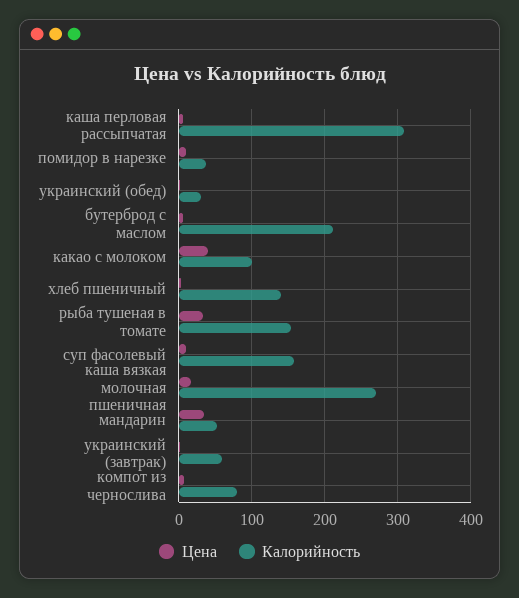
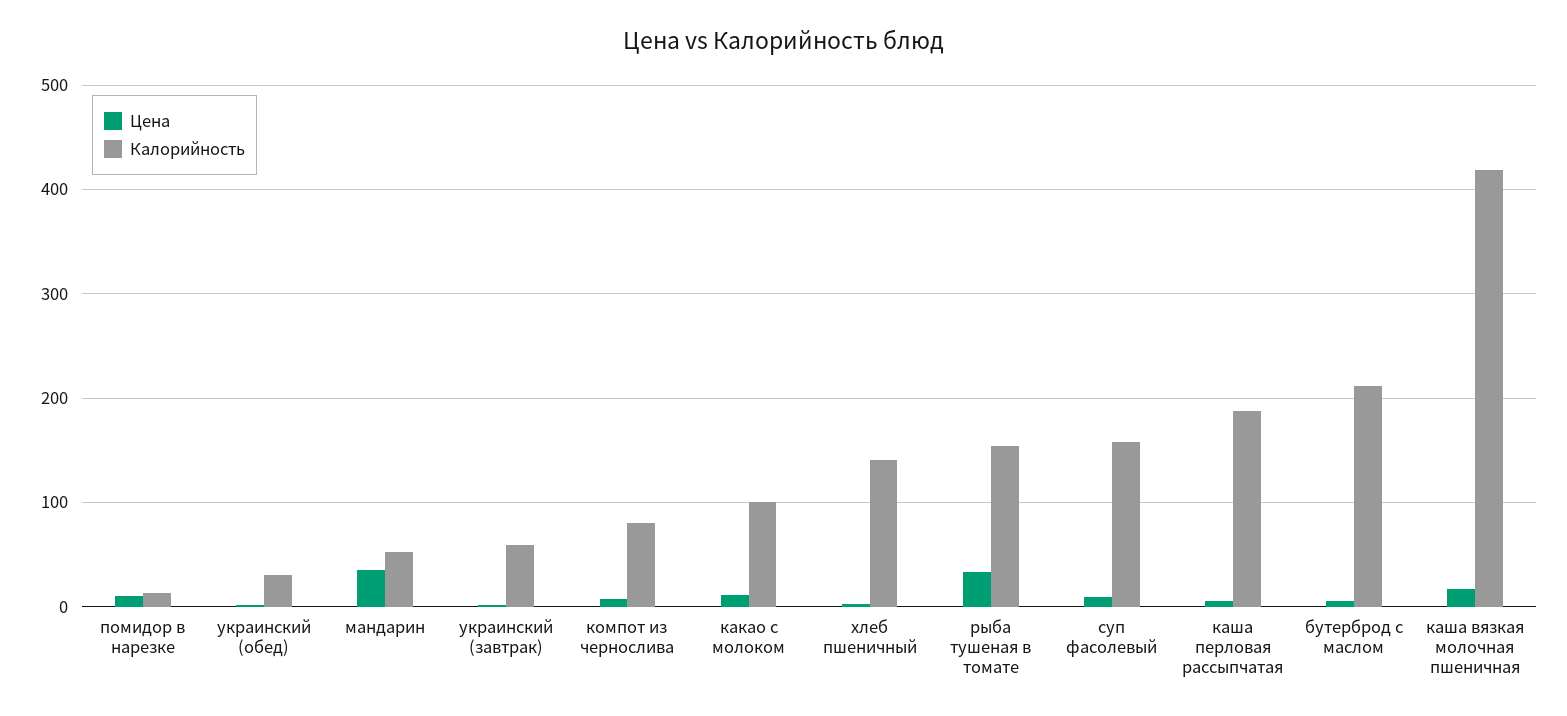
  {
    "Цена": {
      "каша перловая рассыпчатая": 10,
      "помидор в нарезке": 10,
      "украинский (обед)": 0,
      "бутерброд с маслом": 10,
-     "какао с молоком": 40,
+     "какао с молоком": 10,
      "хлеб пшеничный": 0,
      "рыба тушеная в томате": 30,
      "суп фасолевый": 10,
      "каша вязкая молочная пшеничная": 20,
      "мандарин": 30,
      "украинский (завтрак)": 0,
      "компот из чернослива": 10
    },
    "Калорийность": {
-     "каша перловая рассыпчатая": 310,
+     "каша перловая рассыпчатая": 190,
-     "помидор в нарезке": 40,
+     "помидор в нарезке": 10,
      "украинский (обед)": 30,
      "бутерброд с маслом": 210,
      "какао с молоком": 100,
      "хлеб пшеничный": 140,
      "рыба тушеная в томате": 150,
      "суп фасолевый": 160,
-     "каша вязкая молочная пшеничная": 270,
+     "каша вязкая молочная пшеничная": 420,
      "мандарин": 50,
      "украинский (завтрак)": 60,
      "компот из чернослива": 80
    }
  }

